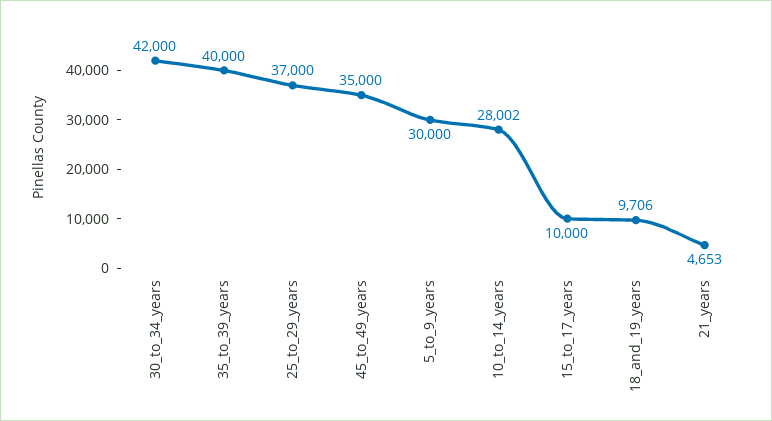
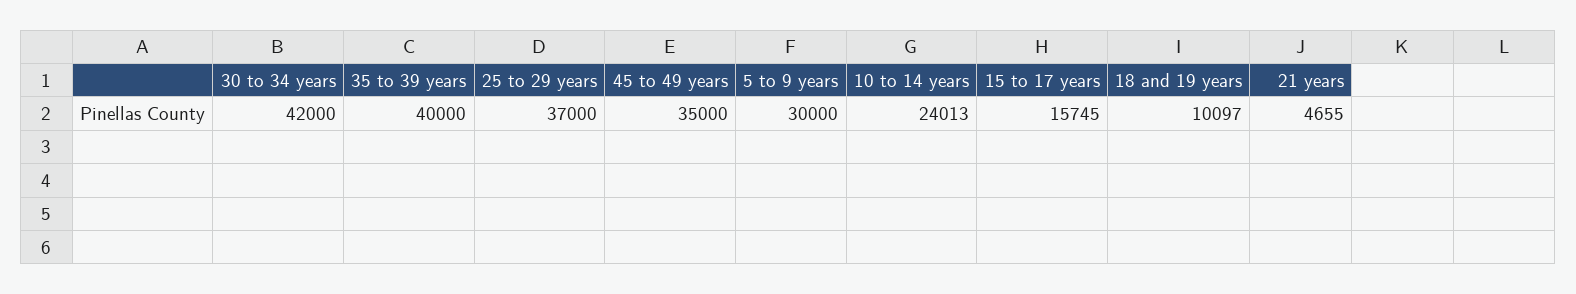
  {
    "30_to_34_years": 42000,
    "35_to_39_years": 40000,
    "25_to_29_years": 37000,
    "45_to_49_years": 35000,
    "5_to_9_years": 30000,
-   "10_to_14_years": 28002,
+   "10_to_14_years": 24013,
-   "15_to_17_years": 10000,
+   "15_to_17_years": 15745,
-   "18_and_19_years": 9706,
+   "18_and_19_years": 10097,
-   "21_years": 4653
+   "21_years": 4655
  }

